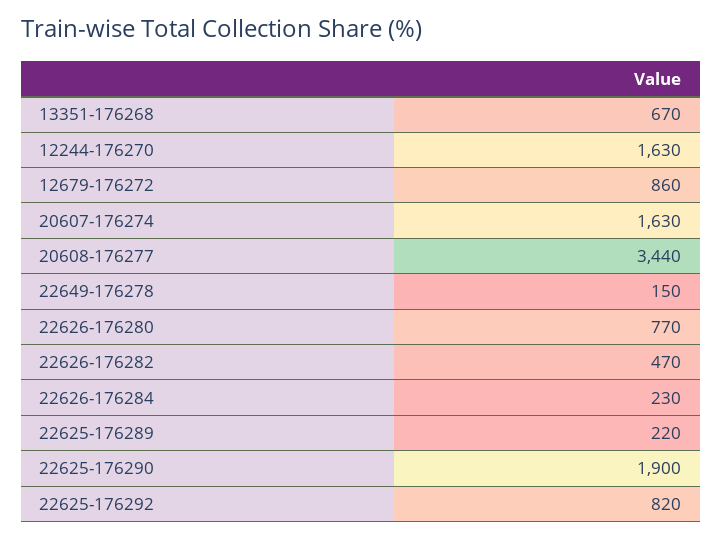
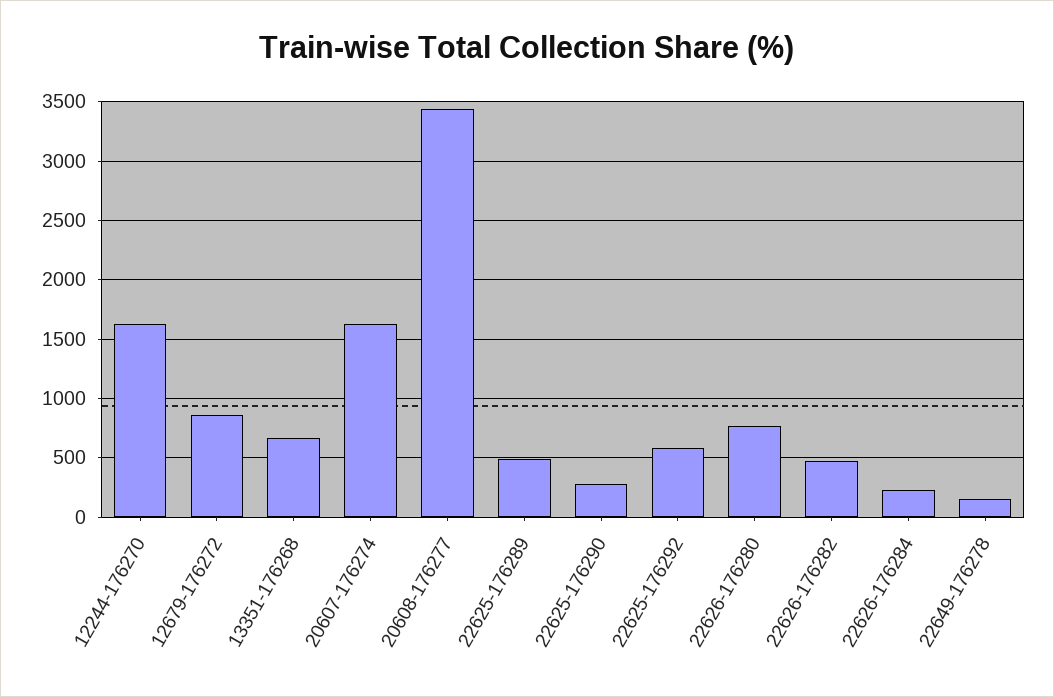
  {
    "13351-176268": 670,
    "12244-176270": 1630,
    "12679-176272": 860,
    "20607-176274": 1630,
    "20608-176277": 3440,
    "22649-176278": 150,
    "22626-176280": 770,
    "22626-176282": 470,
    "22626-176284": 230,
-   "22625-176289": 220,
+   "22625-176289": 500,
-   "22625-176290": 1900,
+   "22625-176290": 300,
-   "22625-176292": 820
+   "22625-176292": 600
  }

